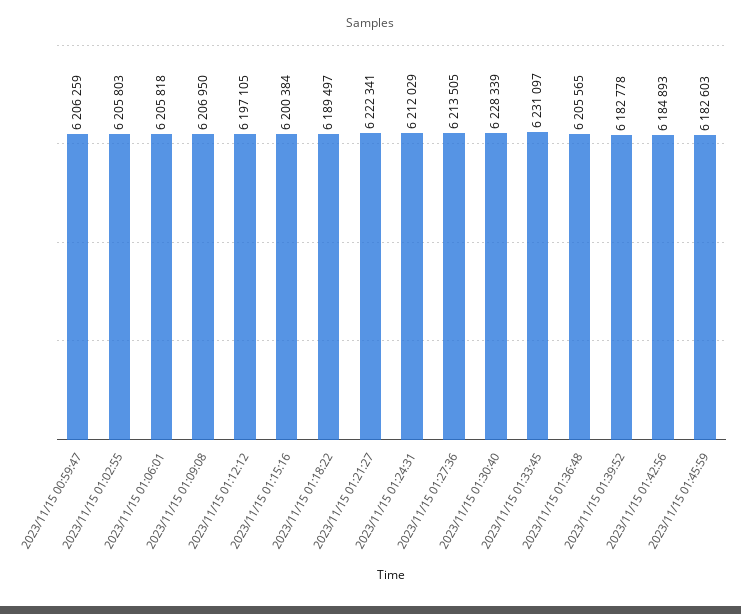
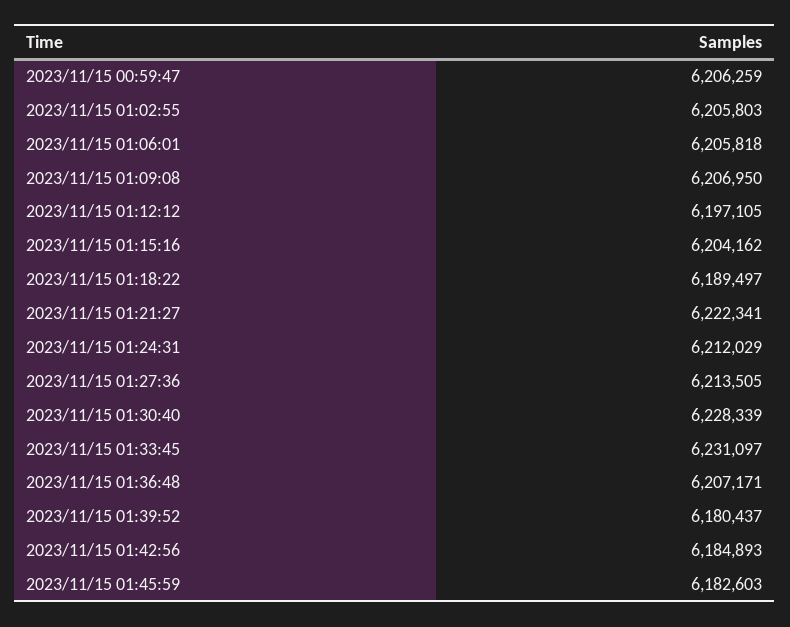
  {
    "2023/11/15 00:59:47": 6206259,
    "2023/11/15 01:02:55": 6205803,
    "2023/11/15 01:06:01": 6205818,
    "2023/11/15 01:09:08": 6206950,
    "2023/11/15 01:12:12": 6197105,
-   "2023/11/15 01:15:16": 6200384,
+   "2023/11/15 01:15:16": 6204162,
    "2023/11/15 01:18:22": 6189497,
    "2023/11/15 01:21:27": 6222341,
    "2023/11/15 01:24:31": 6212029,
    "2023/11/15 01:27:36": 6213505,
    "2023/11/15 01:30:40": 6228339,
    "2023/11/15 01:33:45": 6231097,
-   "2023/11/15 01:36:48": 6205565,
+   "2023/11/15 01:36:48": 6207171,
-   "2023/11/15 01:39:52": 6182778,
+   "2023/11/15 01:39:52": 6180437,
    "2023/11/15 01:42:56": 6184893,
    "2023/11/15 01:45:59": 6182603
  }

